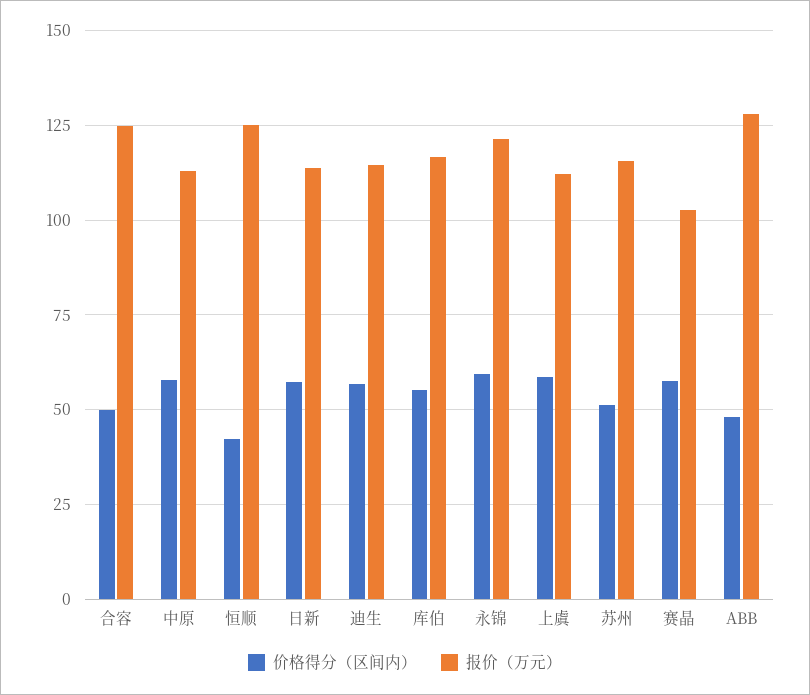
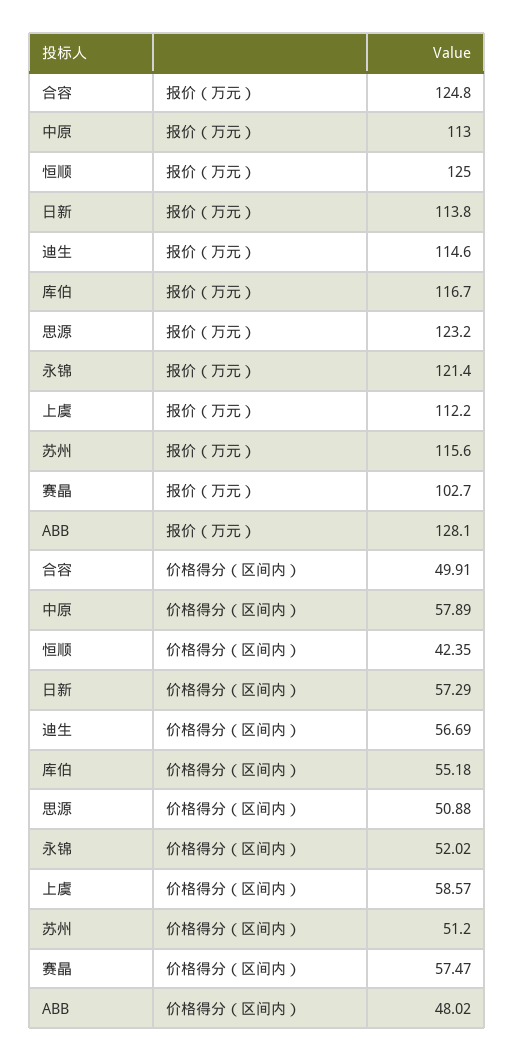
  {
    "价格得分（区间内）": {
      "合容": 49.91,
      "中原": 57.89,
      "恒顺": 42.35,
      "日新": 57.29,
      "迪生": 56.69,
      "库伯": 55.18,
-     "永锦": 60,
+     "永锦": 52.02,
      "上虞": 58.57,
      "苏州": 51.2,
      "赛晶": 57.47,
-     "ABB": 48.02
+     "ABB": 48.02,
+     "思源": 50.88
    },
    "报价（万元）": {
      "合容": 124.8,
      "中原": 113,
      "恒顺": 125,
      "日新": 113.8,
      "迪生": 114.6,
      "库伯": 116.7,
      "永锦": 121.4,
      "上虞": 112.2,
      "苏州": 115.6,
      "赛晶": 102.7,
-     "ABB": 128.1
+     "ABB": 128.1,
+     "思源": 123.2
    }
  }

